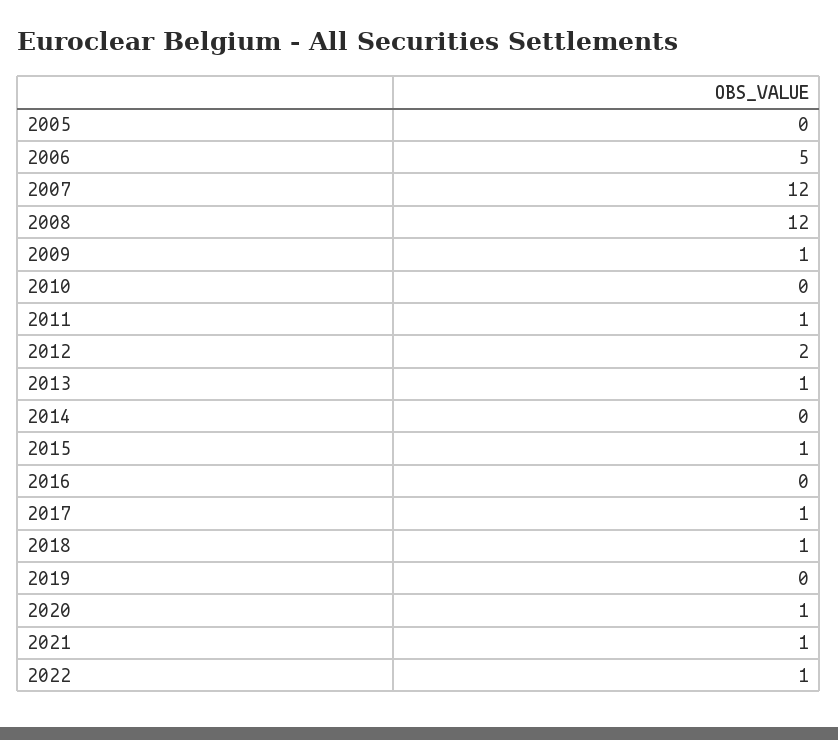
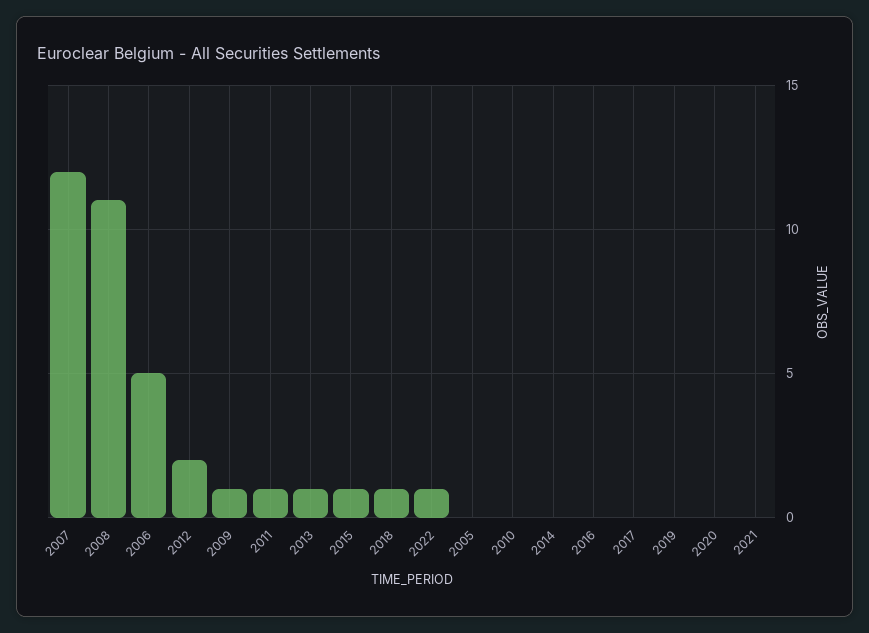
  {
    "2005": 0,
    "2006": 5,
    "2007": 12,
-   "2008": 12,
+   "2008": 11,
    "2009": 1,
    "2010": 0,
    "2011": 1,
    "2012": 2,
    "2013": 1,
    "2014": 0,
    "2015": 1,
    "2016": 0,
-   "2017": 1,
+   "2017": 0,
    "2018": 1,
    "2019": 0,
-   "2020": 1,
+   "2020": 0,
-   "2021": 1,
+   "2021": 0,
    "2022": 1
  }

